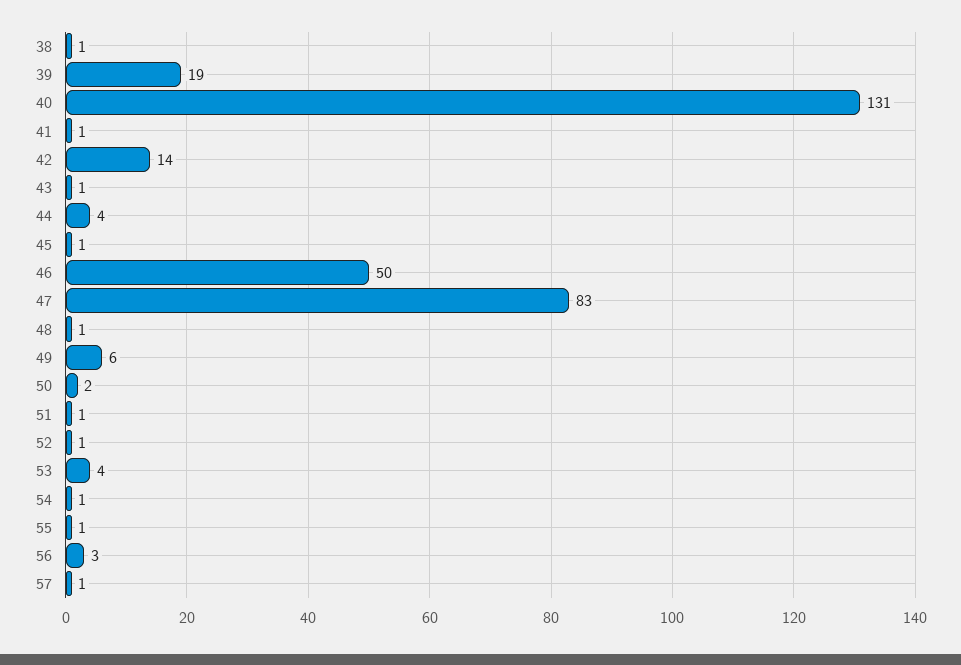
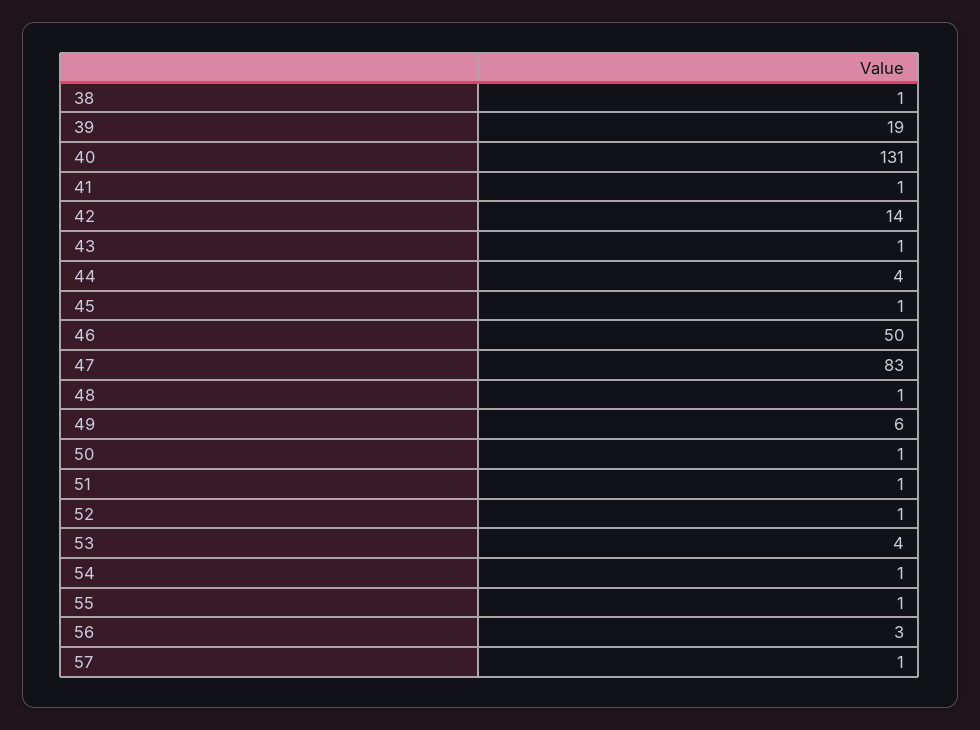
  {
    "38": 1,
    "39": 19,
    "40": 131,
    "41": 1,
    "42": 14,
    "43": 1,
    "44": 4,
    "45": 1,
    "46": 50,
    "47": 83,
    "48": 1,
    "49": 6,
-   "50": 2,
+   "50": 1,
    "51": 1,
    "52": 1,
    "53": 4,
    "54": 1,
    "55": 1,
    "56": 3,
    "57": 1
  }

